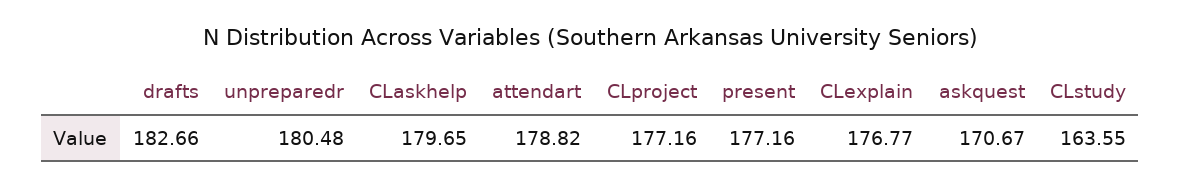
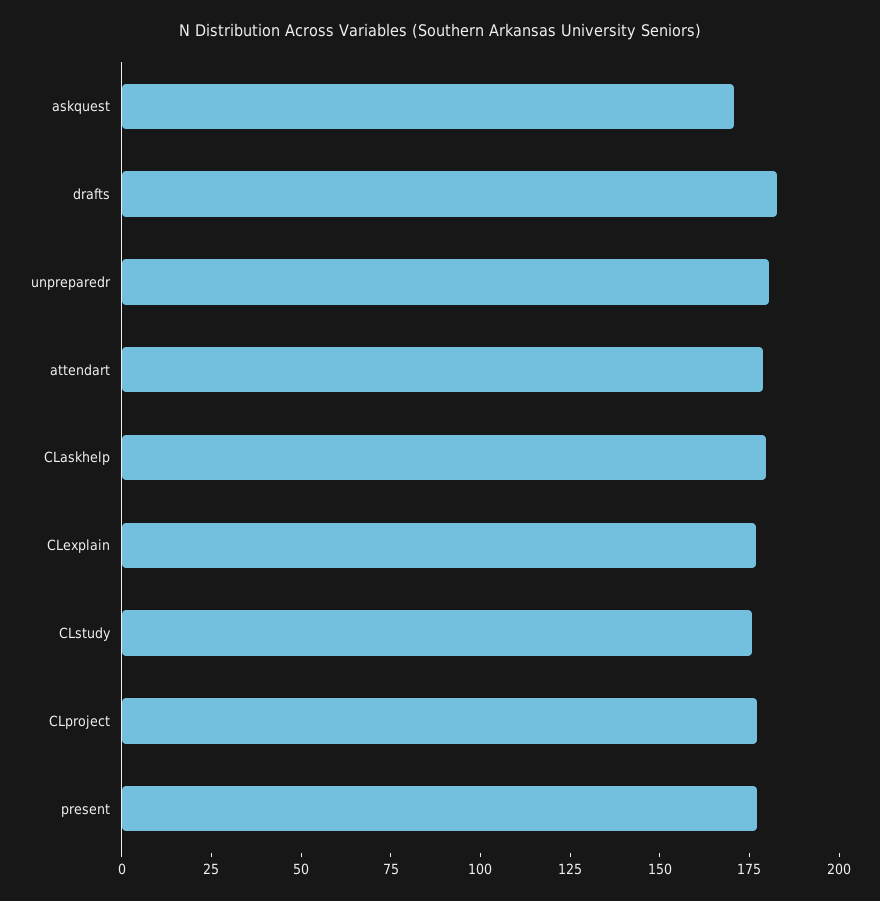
  {
    "drafts": 182.66,
    "unpreparedr": 180.48,
    "CLaskhelp": 179.65,
    "attendart": 178.82,
    "CLproject": 177.16,
    "present": 177.16,
    "CLexplain": 176.77,
    "askquest": 170.67,
-   "CLstudy": 163.55
+   "CLstudy": 175
  }

